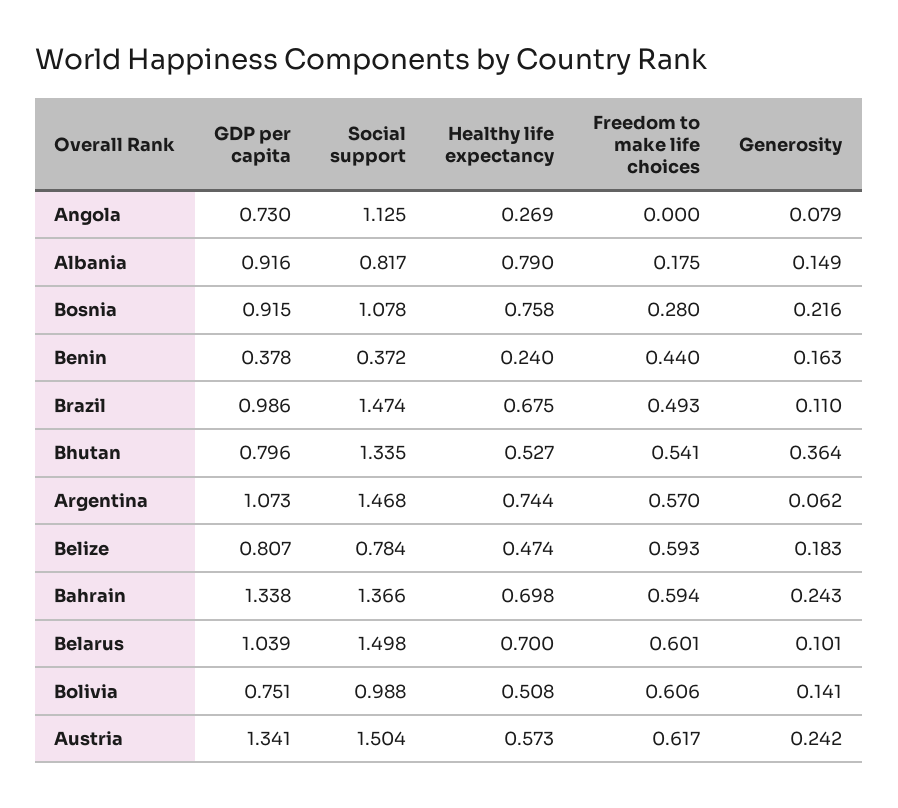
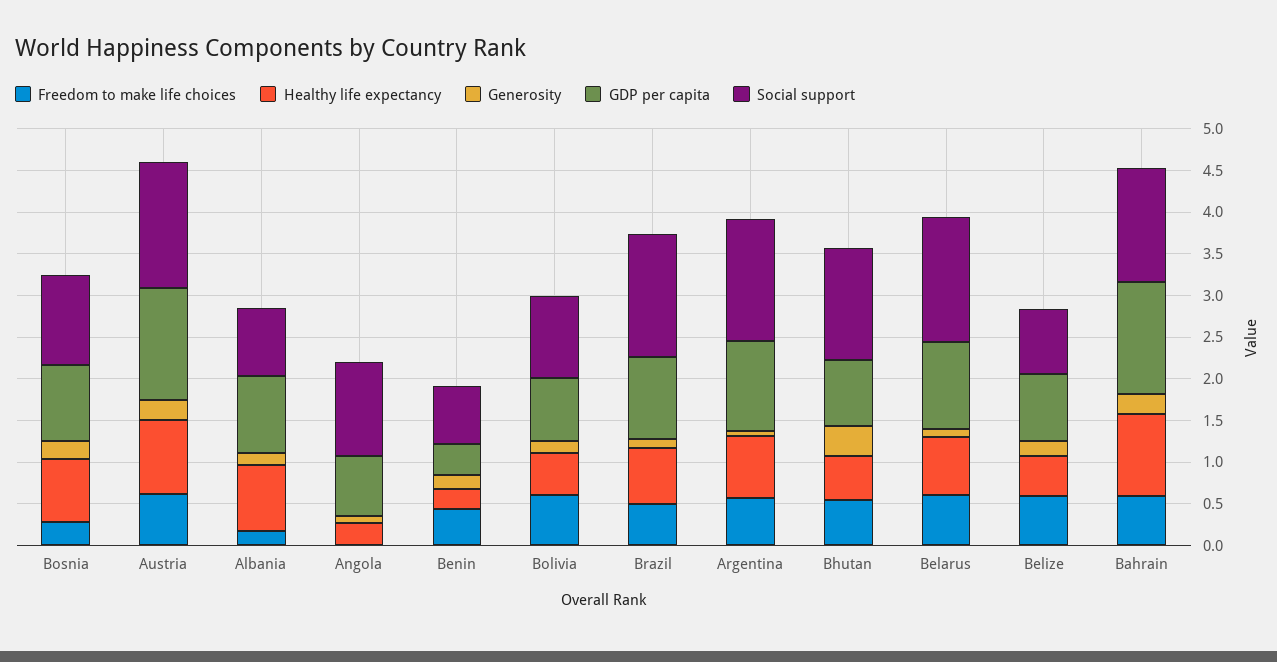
  {
    "GDP per capita": {
      "Angola": 0.73,
      "Albania": 0.916,
      "Bosnia": 0.915,
      "Benin": 0.378,
      "Brazil": 0.986,
      "Bhutan": 0.796,
      "Argentina": 1.073,
      "Belize": 0.807,
      "Bahrain": 1.338,
      "Belarus": 1.039,
      "Bolivia": 0.751,
      "Austria": 1.341
    },
    "Social support": {
      "Angola": 1.125,
      "Albania": 0.817,
      "Bosnia": 1.078,
-     "Benin": 0.372,
+     "Benin": 0.7,
      "Brazil": 1.474,
      "Bhutan": 1.335,
      "Argentina": 1.468,
      "Belize": 0.784,
      "Bahrain": 1.366,
      "Belarus": 1.498,
      "Bolivia": 0.988,
      "Austria": 1.504
    },
    "Healthy life expectancy": {
      "Angola": 0.269,
      "Albania": 0.79,
      "Bosnia": 0.758,
      "Benin": 0.24,
      "Brazil": 0.675,
      "Bhutan": 0.527,
      "Argentina": 0.744,
      "Belize": 0.474,
-     "Bahrain": 0.698,
+     "Bahrain": 1,
      "Belarus": 0.7,
      "Bolivia": 0.508,
-     "Austria": 0.573
+     "Austria": 0.9
    },
    "Freedom to make life choices": {
      "Angola": 0,
      "Albania": 0.175,
      "Bosnia": 0.28,
      "Benin": 0.44,
      "Brazil": 0.493,
      "Bhutan": 0.541,
      "Argentina": 0.57,
      "Belize": 0.593,
      "Bahrain": 0.594,
      "Belarus": 0.601,
      "Bolivia": 0.606,
      "Austria": 0.617
    },
    "Generosity": {
      "Angola": 0.079,
      "Albania": 0.149,
      "Bosnia": 0.216,
      "Benin": 0.163,
      "Brazil": 0.11,
      "Bhutan": 0.364,
      "Argentina": 0.062,
      "Belize": 0.183,
      "Bahrain": 0.243,
      "Belarus": 0.101,
      "Bolivia": 0.141,
      "Austria": 0.242
    }
  }

